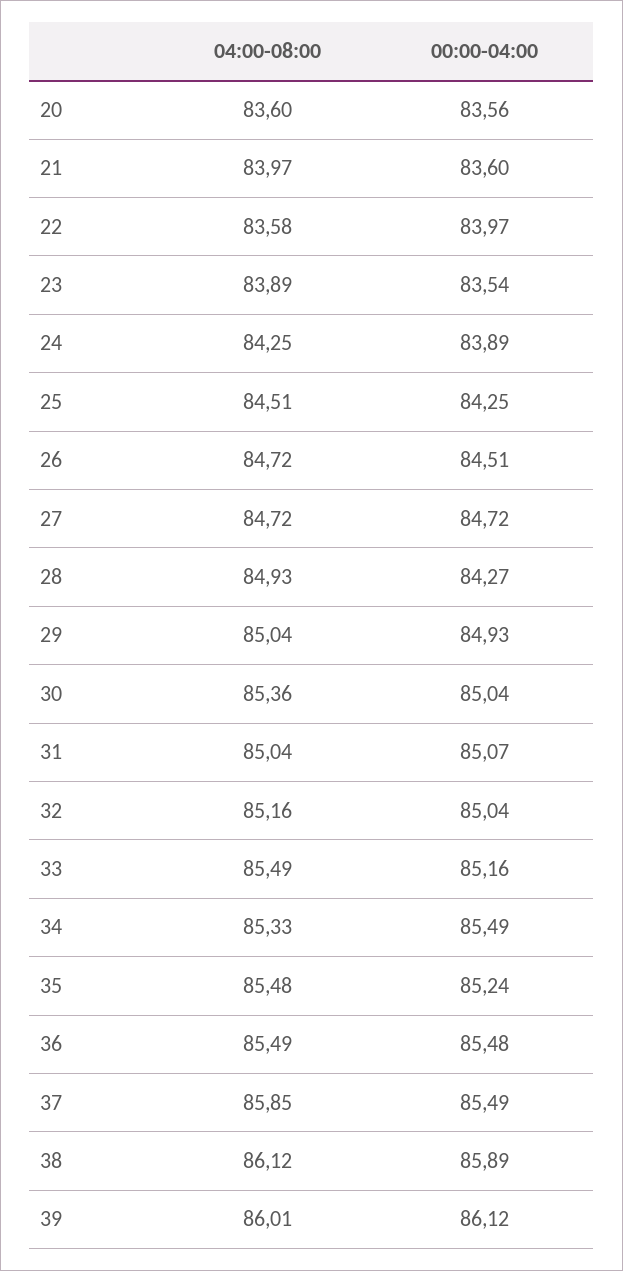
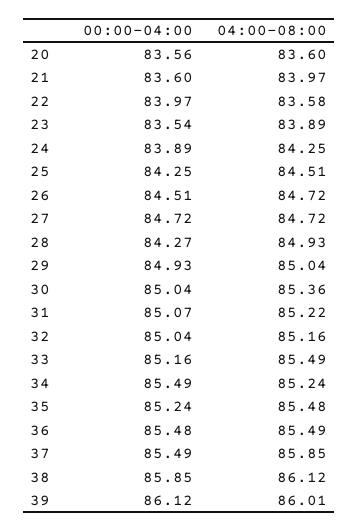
  {
    "04:00-08:00": {
      "20": 83.6,
      "21": 83.97,
      "22": 83.58,
      "23": 83.89,
      "24": 84.25,
      "25": 84.51,
      "26": 84.72,
      "27": 84.72,
      "28": 84.93,
      "29": 85.04,
      "30": 85.36,
-     "31": 85.04,
+     "31": 85.22,
      "32": 85.16,
      "33": 85.49,
-     "34": 85.33,
+     "34": 85.24,
      "35": 85.48,
      "36": 85.49,
      "37": 85.85,
      "38": 86.12,
      "39": 86.01
    },
    "00:00-04:00": {
      "20": 83.56,
      "21": 83.6,
      "22": 83.97,
      "23": 83.54,
      "24": 83.89,
      "25": 84.25,
      "26": 84.51,
      "27": 84.72,
      "28": 84.27,
      "29": 84.93,
      "30": 85.04,
      "31": 85.07,
      "32": 85.04,
      "33": 85.16,
      "34": 85.49,
      "35": 85.24,
      "36": 85.48,
      "37": 85.49,
-     "38": 85.89,
+     "38": 85.85,
      "39": 86.12
    }
  }

